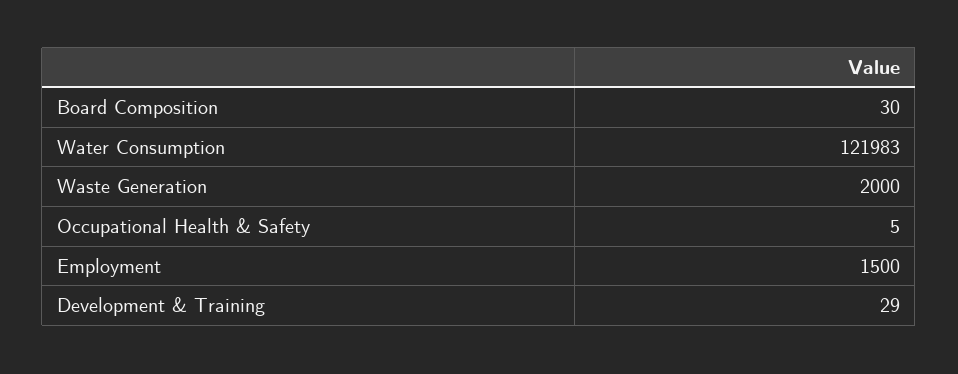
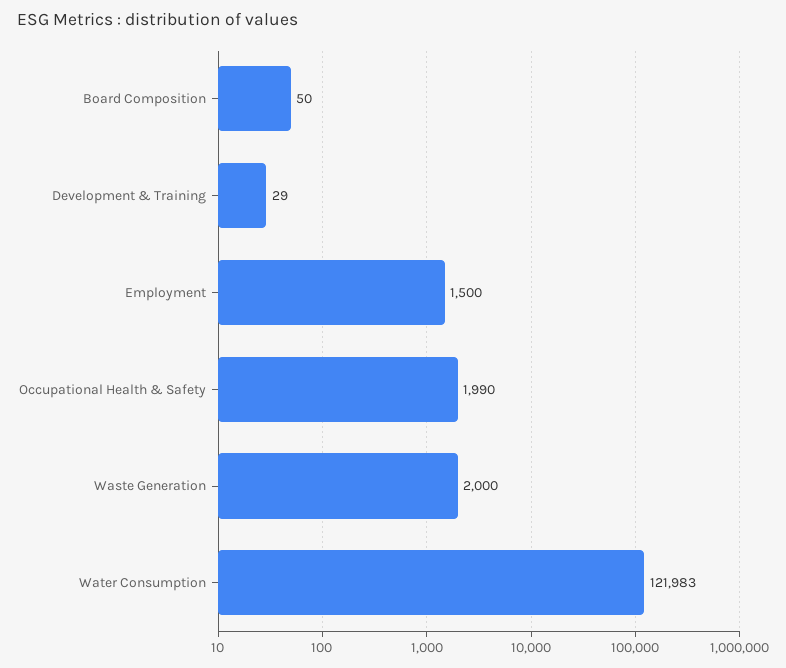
  {
-   "Board Composition": 30,
+   "Board Composition": 50,
    "Water Consumption": 121983,
    "Waste Generation": 2000,
-   "Occupational Health & Safety": 5,
+   "Occupational Health & Safety": 1990,
    "Employment": 1500,
    "Development & Training": 29
  }

